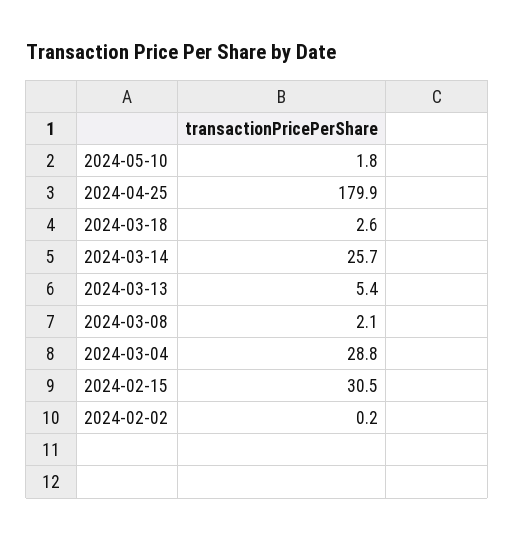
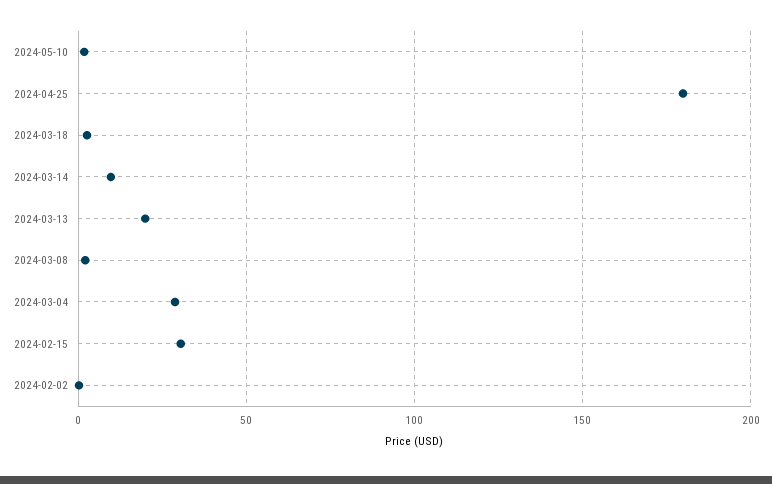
  {
    "2024-05-10": 1.8,
    "2024-04-25": 179.9,
    "2024-03-18": 2.6,
-   "2024-03-14": 25.7,
+   "2024-03-14": 10,
-   "2024-03-13": 5.4,
+   "2024-03-13": 20,
    "2024-03-08": 2.1,
    "2024-03-04": 28.8,
    "2024-02-15": 30.5,
    "2024-02-02": 0.2
  }

